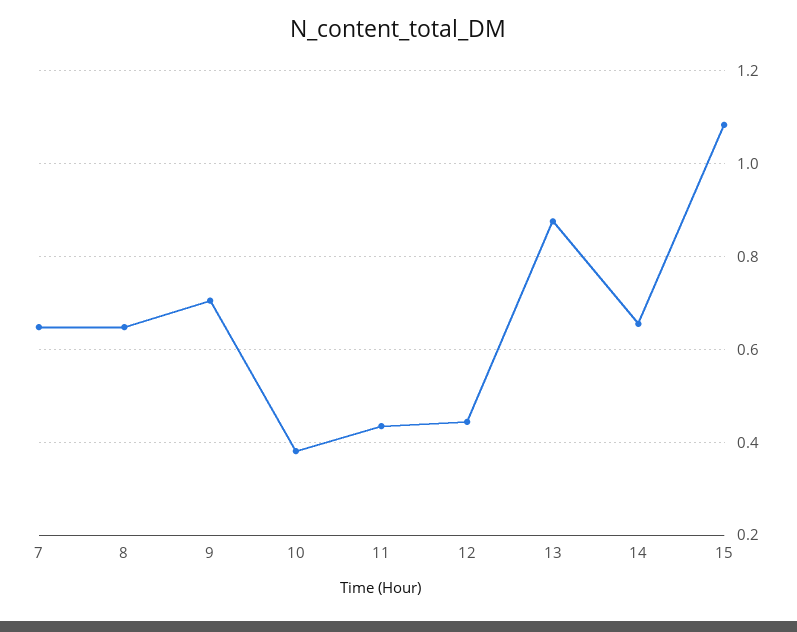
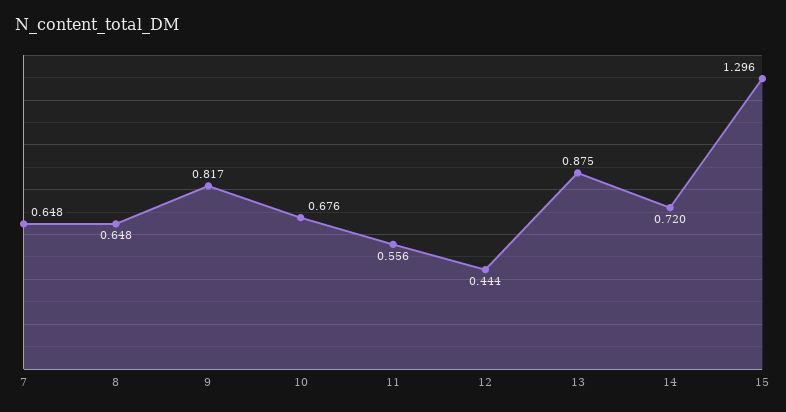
  {
    "7": 0.648,
    "8": 0.648,
-   "9": 0.7,
+   "9": 0.817,
-   "10": 0.38,
+   "10": 0.676,
-   "11": 0.44,
+   "11": 0.556,
    "12": 0.444,
    "13": 0.875,
-   "14": 0.66,
+   "14": 0.72,
-   "15": 1.08
+   "15": 1.296
  }

